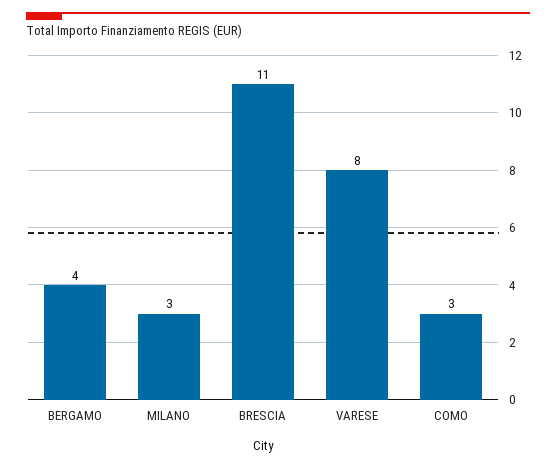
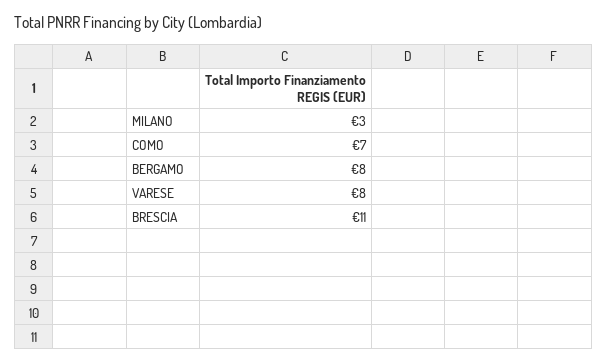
  {
-   "BERGAMO": 4,
+   "BERGAMO": 8,
    "MILANO": 3,
    "BRESCIA": 11,
    "VARESE": 8,
-   "COMO": 3
+   "COMO": 7
  }

